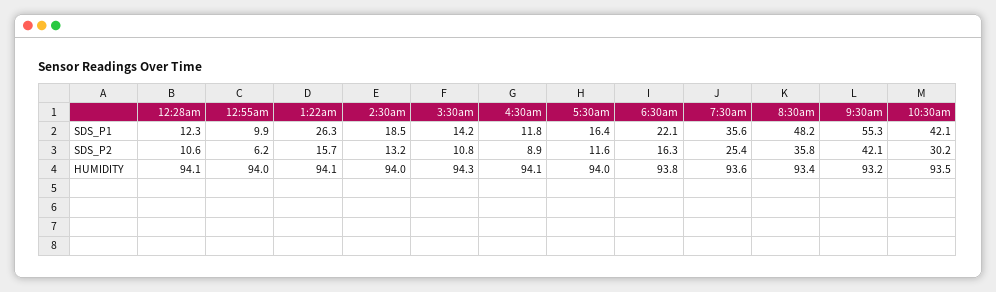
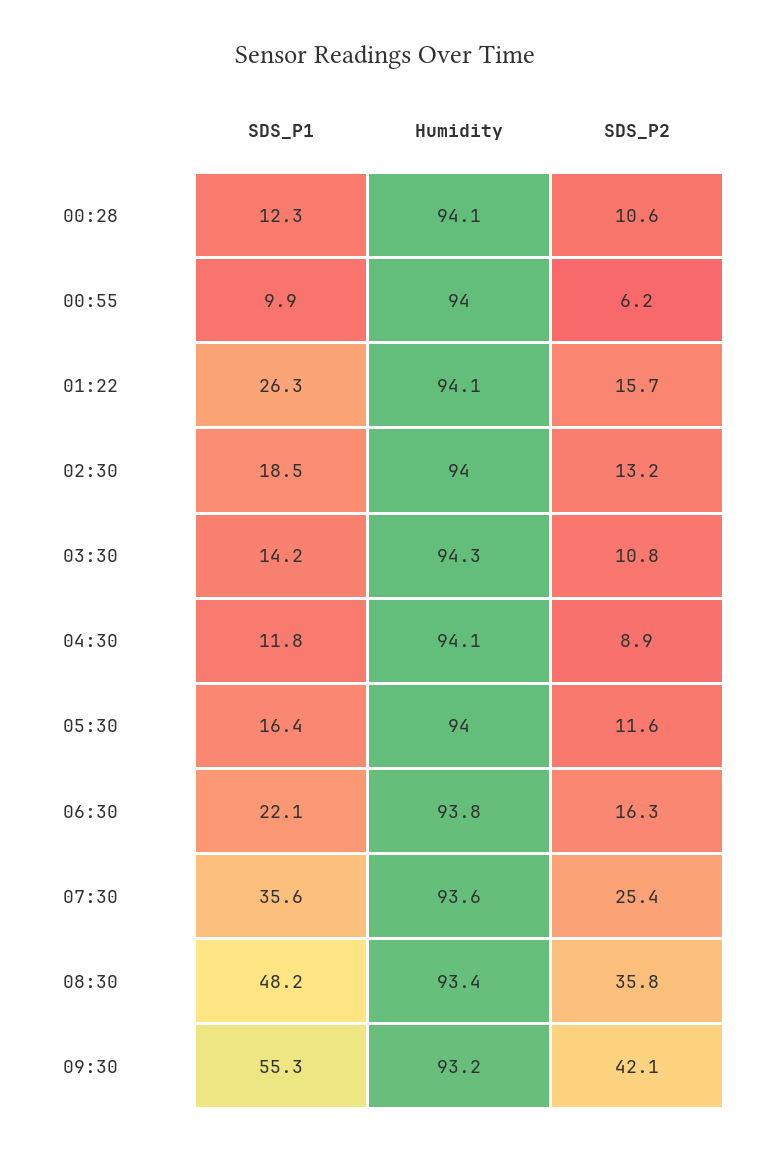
  {
    "12:28am": {
      "SDS_P1": 12.3,
      "SDS_P2": 10.6,
      "HUMIDITY": 94.1
    },
    "12:55am": {
      "SDS_P1": 9.9,
      "SDS_P2": 6.2,
      "HUMIDITY": 94
    },
    "1:22am": {
      "SDS_P1": 26.3,
      "SDS_P2": 15.7,
      "HUMIDITY": 94.1
    },
    "2:30am": {
      "SDS_P1": 18.5,
      "SDS_P2": 13.2,
      "HUMIDITY": 94
    },
    "3:30am": {
      "SDS_P1": 14.2,
      "SDS_P2": 10.8,
      "HUMIDITY": 94.3
    },
    "4:30am": {
      "SDS_P1": 11.8,
      "SDS_P2": 8.9,
      "HUMIDITY": 94.1
    },
    "5:30am": {
      "SDS_P1": 16.4,
      "SDS_P2": 11.6,
      "HUMIDITY": 94
    },
    "6:30am": {
      "SDS_P1": 22.1,
      "SDS_P2": 16.3,
      "HUMIDITY": 93.8
    },
    "7:30am": {
      "SDS_P1": 35.6,
      "SDS_P2": 25.4,
      "HUMIDITY": 93.6
    },
    "8:30am": {
      "SDS_P1": 48.2,
      "SDS_P2": 35.8,
      "HUMIDITY": 93.4
    },
    "9:30am": {
      "SDS_P1": 55.3,
      "SDS_P2": 42.1,
      "HUMIDITY": 93.2
-   },
+   }
-   "10:30am": {
-     "SDS_P1": 42.1,
-     "SDS_P2": 30.2,
-     "HUMIDITY": 93.5
-   }
  }

